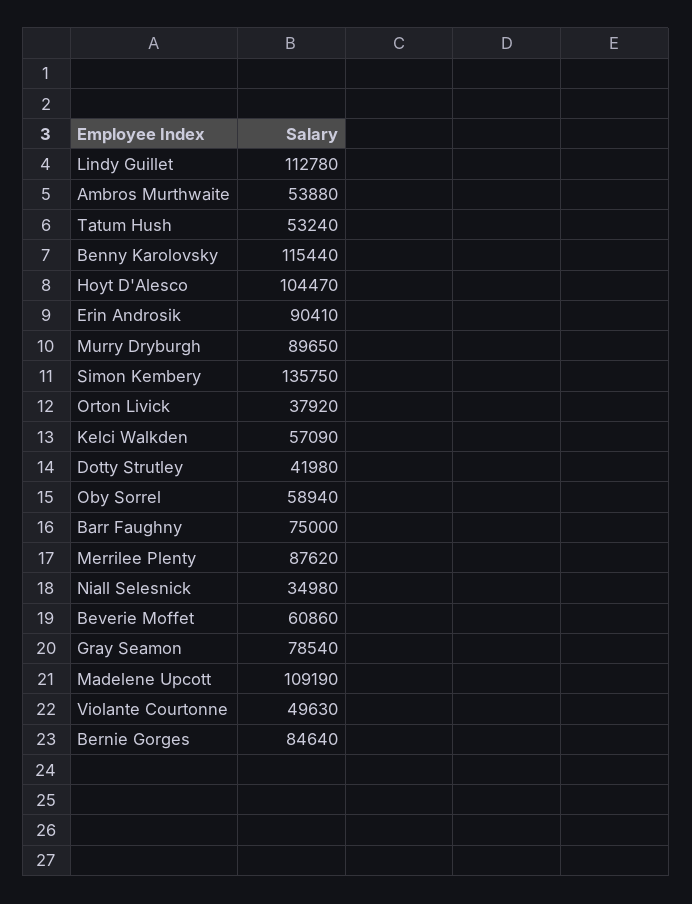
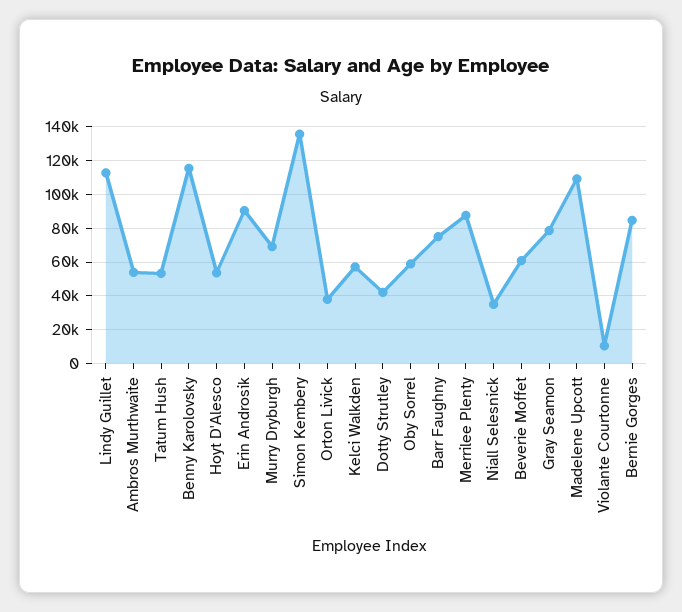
  {
    "Lindy Guillet": 112780,
    "Ambros Murthwaite": 53880,
    "Tatum Hush": 53240,
    "Benny Karolovsky": 115440,
-   "Hoyt D'Alesco": 104470,
+   "Hoyt D'Alesco": 55000,
    "Erin Androsik": 90410,
-   "Murry Dryburgh": 89650,
+   "Murry Dryburgh": 70000,
    "Simon Kembery": 135750,
    "Orton Livick": 37920,
    "Kelci Walkden": 57090,
    "Dotty Strutley": 41980,
    "Oby Sorrel": 58940,
    "Barr Faughny": 75000,
    "Merrilee Plenty": 87620,
    "Niall Selesnick": 34980,
    "Beverie Moffet": 60860,
    "Gray Seamon": 78540,
    "Madelene Upcott": 109190,
-   "Violante Courtonne": 49630,
+   "Violante Courtonne": 10000,
    "Bernie Gorges": 84640
  }

